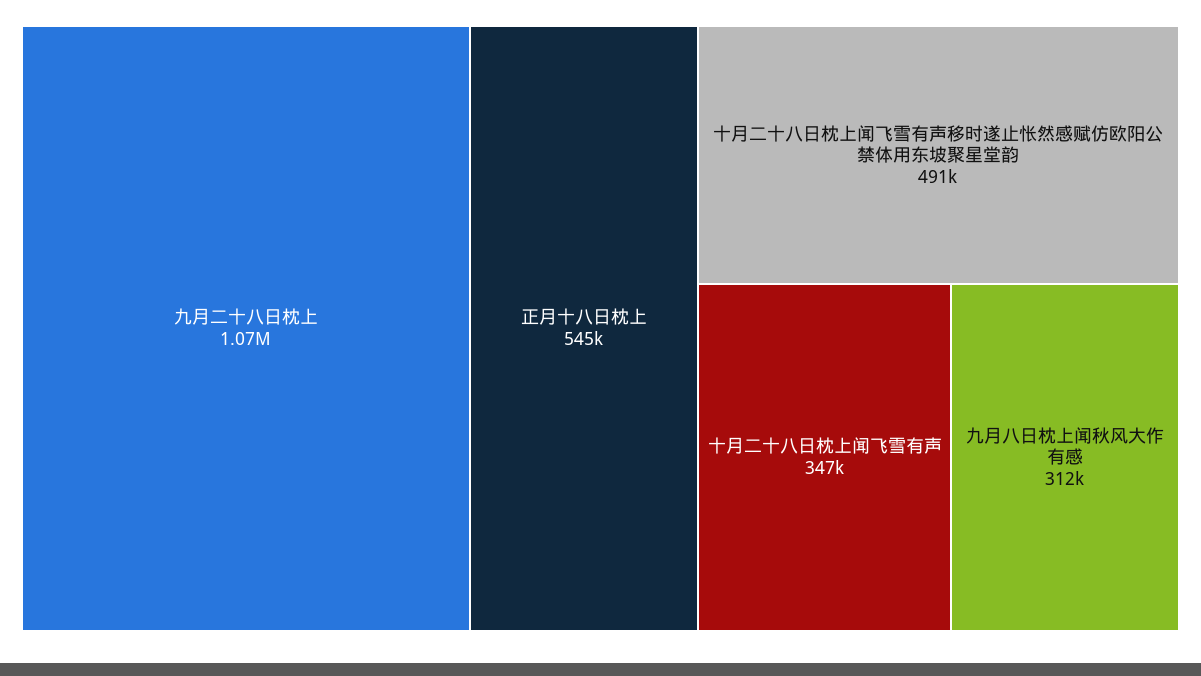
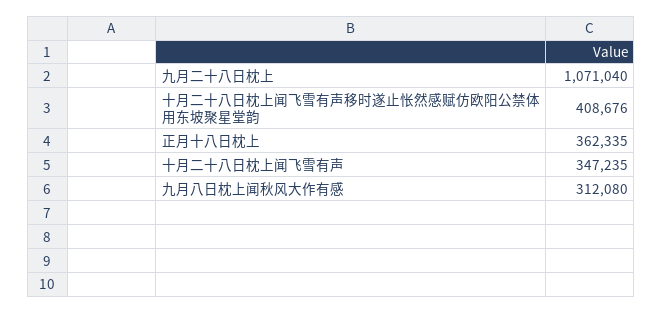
  {
    "九月二十八日枕上": 1071040,
-   "正月十八日枕上": 545000,
+   "正月十八日枕上": 362335,
-   "十月二十八日枕上闻飞雪有声移时遂止怅然感赋仿欧阳公禁体用东坡聚星堂韵": 491000,
+   "十月二十八日枕上闻飞雪有声移时遂止怅然感赋仿欧阳公禁体用东坡聚星堂韵": 408676,
    "十月二十八日枕上闻飞雪有声": 347235,
    "九月八日枕上闻秋风大作有感": 312080
  }

